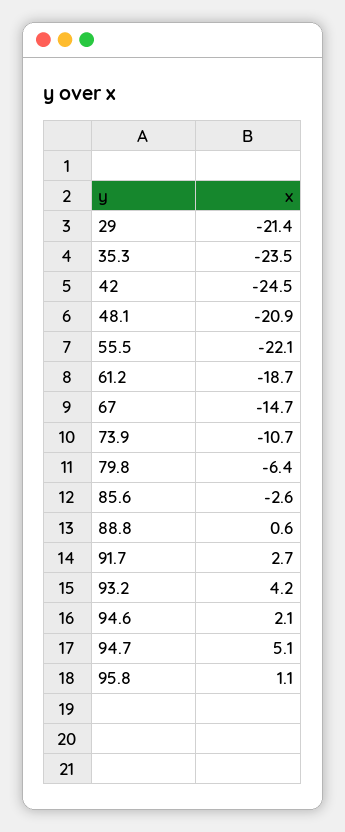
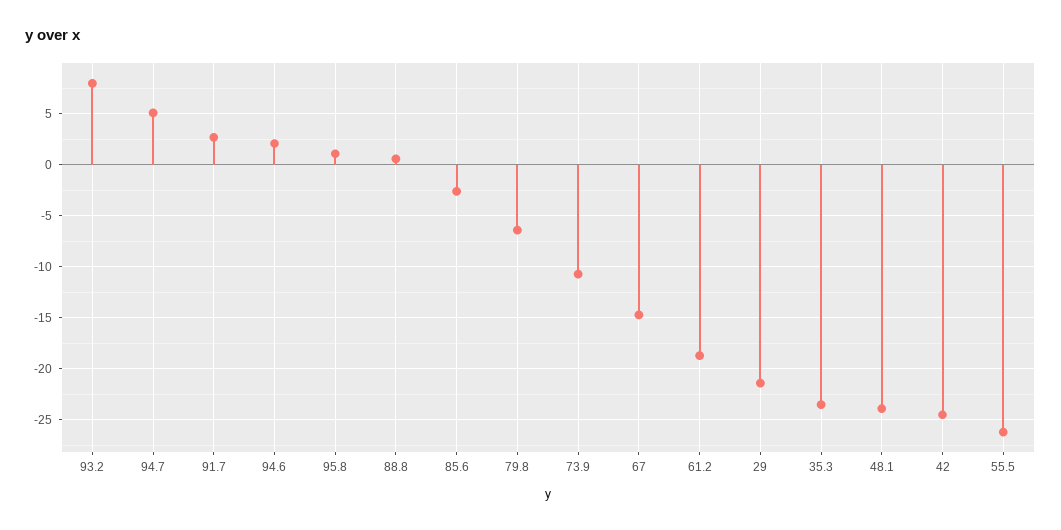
  {
    "29": -21.4,
    "35.3": -23.5,
    "42": -24.5,
-   "48.1": -20.9,
+   "48.1": -24,
-   "55.5": -22.1,
+   "55.5": -26,
    "61.2": -18.7,
    "67": -14.7,
    "73.9": -10.7,
    "79.8": -6.4,
    "85.6": -2.6,
    "88.8": 0.6,
    "91.7": 2.7,
-   "93.2": 4.2,
+   "93.2": 8,
    "94.6": 2.1,
    "94.7": 5.1,
    "95.8": 1.1
  }

